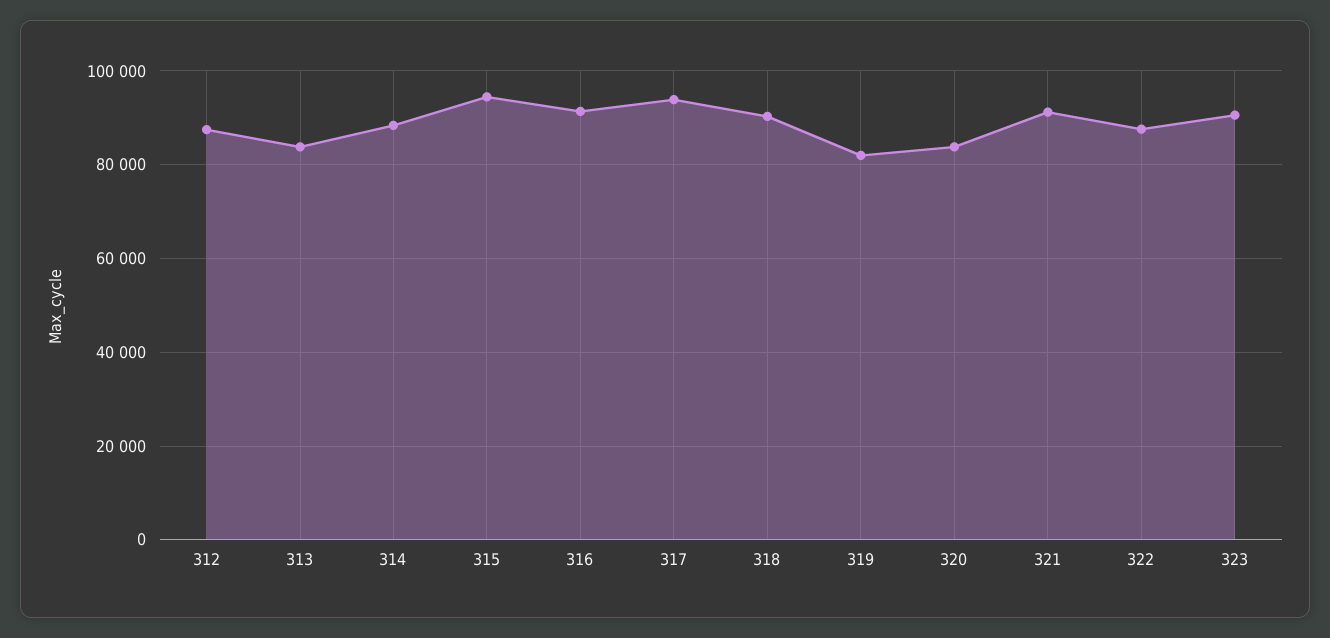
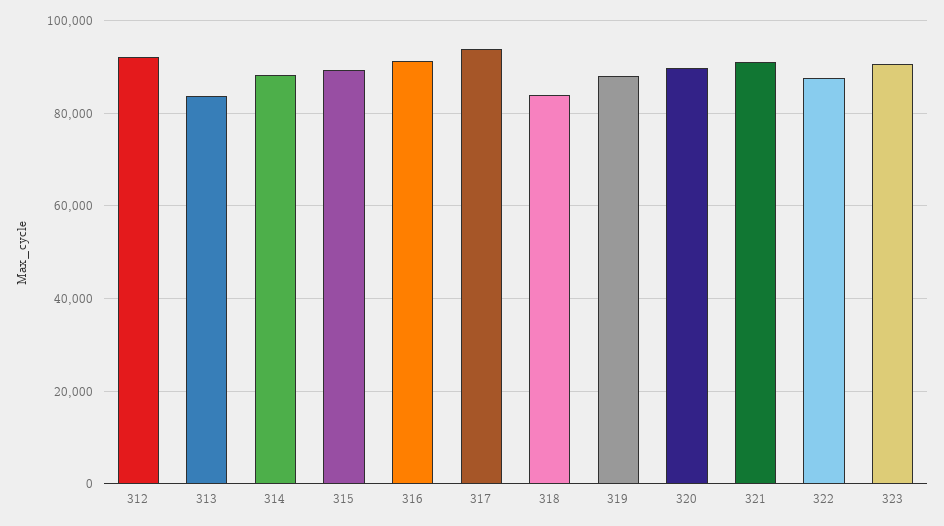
  {
-   "312": 88000,
+   "312": 92000,
    "313": 84000,
    "314": 88000,
-   "315": 94000,
+   "315": 90000,
    "316": 92000,
    "317": 94000,
-   "318": 90000,
+   "318": 84000,
-   "319": 82000,
+   "319": 88000,
-   "320": 84000,
+   "320": 90000,
    "321": 92000,
    "322": 88000,
    "323": 90000
  }

